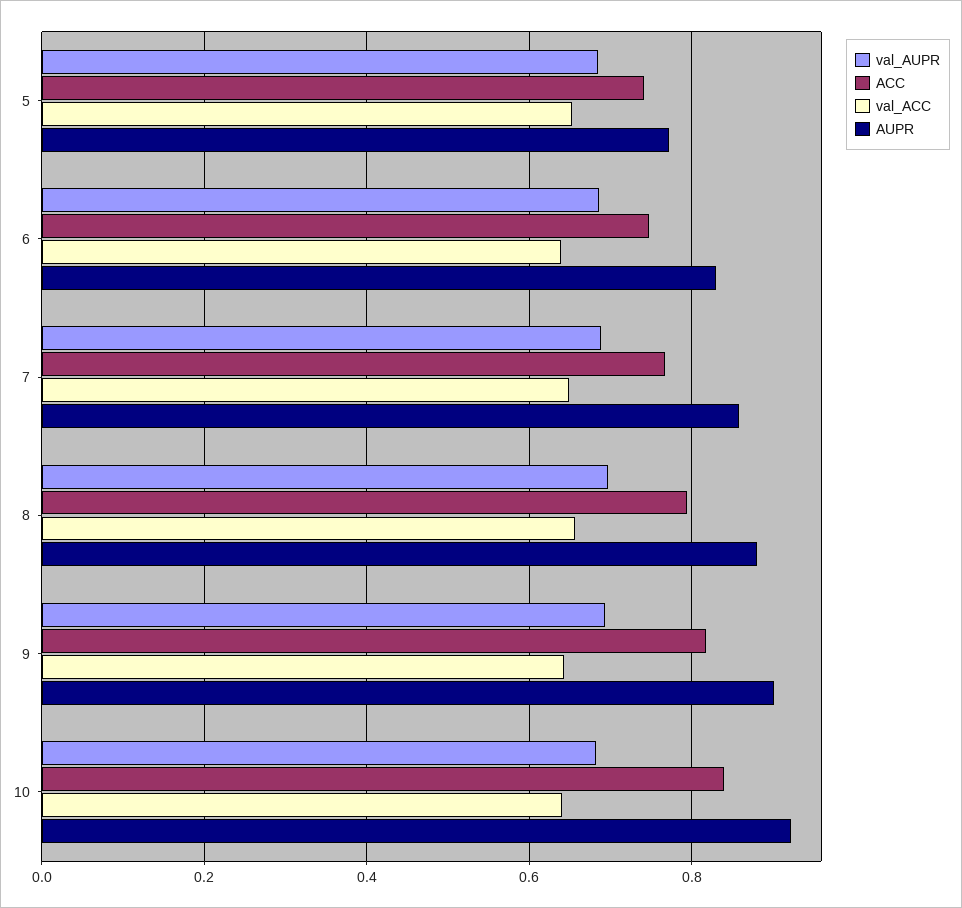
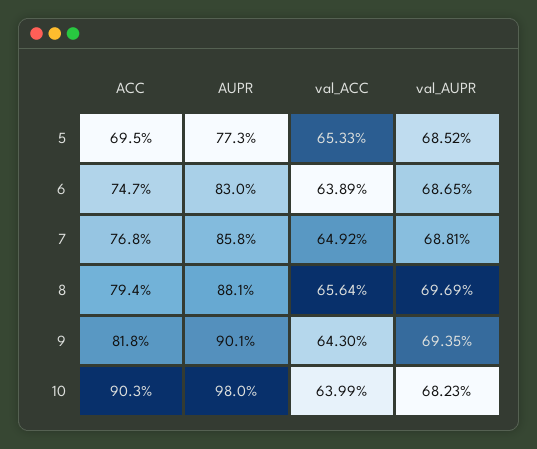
  {
    "val_AUPR": {
      "5": 0.6852,
      "6": 0.6865,
      "7": 0.6881,
      "8": 0.6969,
      "9": 0.6935,
      "10": 0.6823
    },
    "ACC": {
-     "5": 0.74,
+     "5": 0.695,
      "6": 0.747,
      "7": 0.768,
      "8": 0.794,
      "9": 0.818,
-     "10": 0.84
+     "10": 0.903
    },
    "val_ACC": {
      "5": 0.6533,
      "6": 0.6389,
      "7": 0.6492,
      "8": 0.6564,
      "9": 0.643,
      "10": 0.6399
    },
    "AUPR": {
      "5": 0.773,
      "6": 0.83,
      "7": 0.858,
      "8": 0.881,
      "9": 0.901,
-     "10": 0.92
+     "10": 0.98
    }
  }

